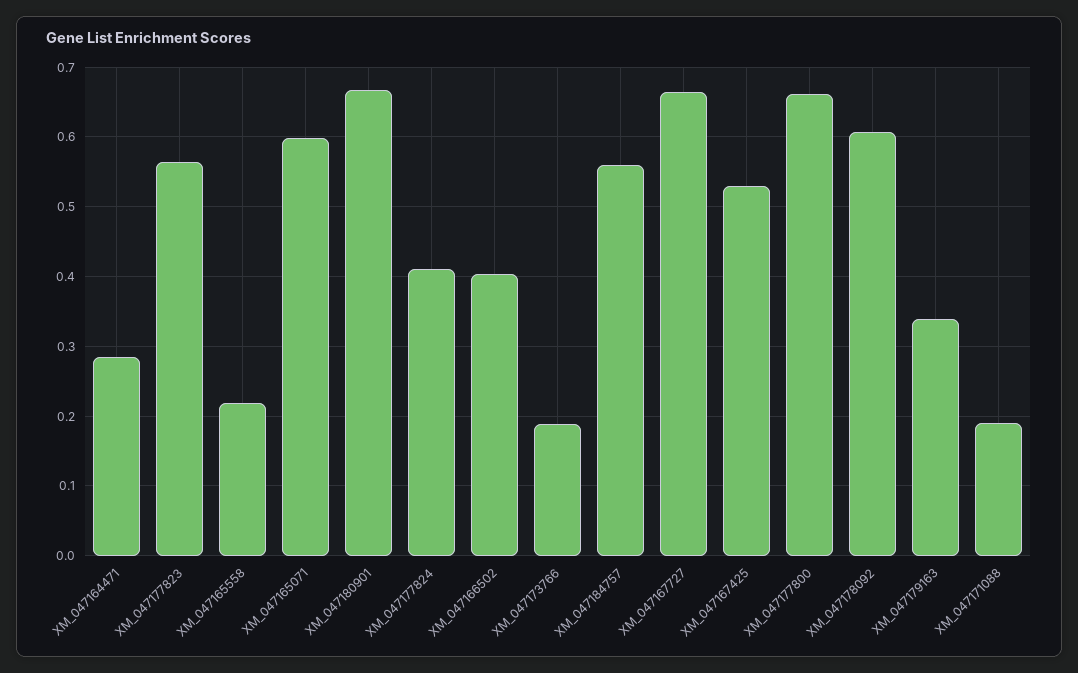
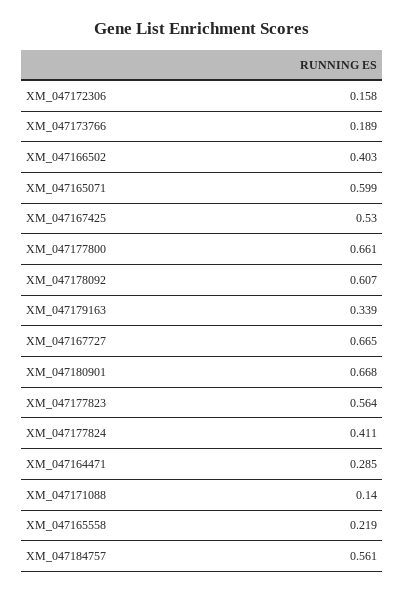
  {
    "XM_047164471": 0.285,
    "XM_047177823": 0.564,
    "XM_047165558": 0.219,
    "XM_047165071": 0.599,
    "XM_047180901": 0.668,
    "XM_047177824": 0.411,
    "XM_047166502": 0.403,
    "XM_047173766": 0.189,
    "XM_047184757": 0.561,
    "XM_047167727": 0.665,
    "XM_047167425": 0.53,
    "XM_047177800": 0.661,
    "XM_047178092": 0.607,
    "XM_047179163": 0.339,
-   "XM_047171088": 0.19
+   "XM_047171088": 0.14,
+   "XM_047172306": 0.158
  }

